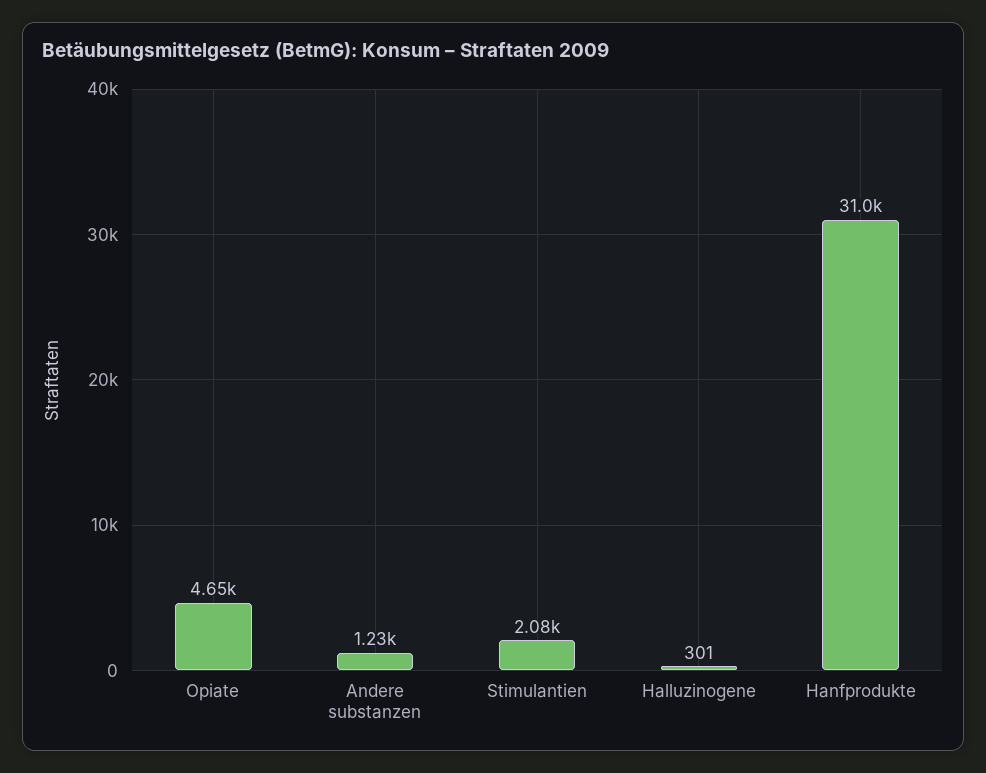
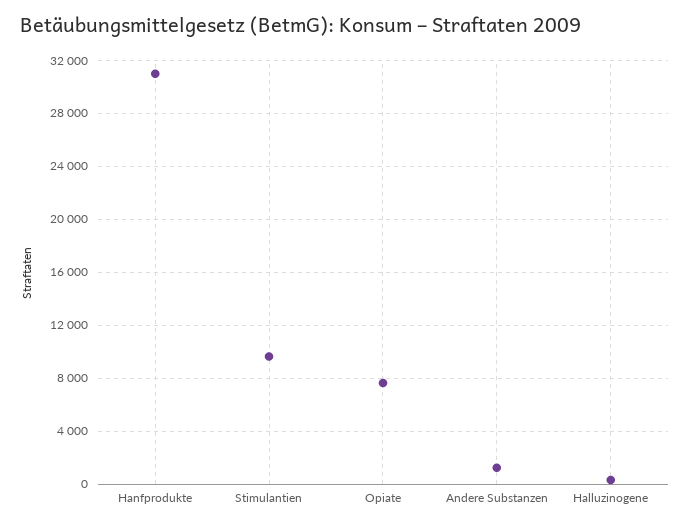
  {
-   "Opiate": 4650,
+   "Opiate": 7500,
    "Andere substanzen": 1230,
-   "Stimulantien": 2080,
+   "Stimulantien": 9500,
    "Halluzinogene": 301,
    "Hanfprodukte": 31000
  }

